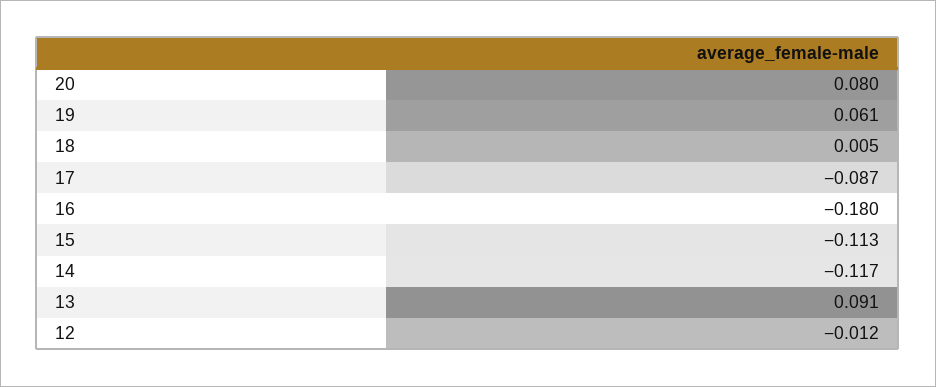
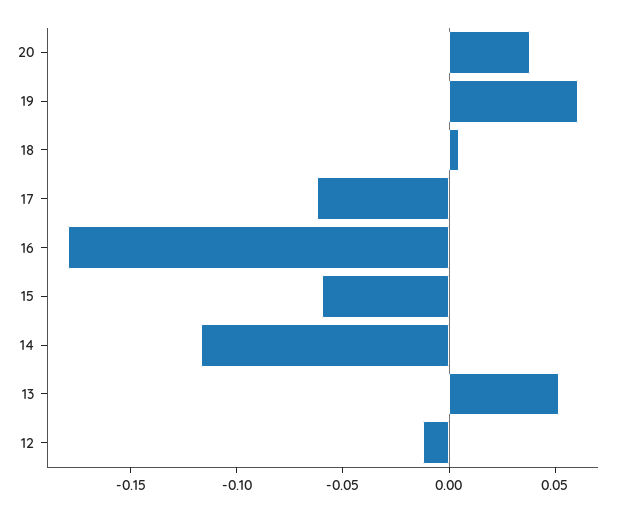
  {
-   "20": 0.08,
+   "20": 0.04,
    "19": 0.061,
    "18": 0.005,
-   "17": -0.087,
+   "17": -0.06,
    "16": -0.18,
-   "15": -0.113,
+   "15": -0.06,
    "14": -0.117,
-   "13": 0.091,
+   "13": 0.05,
    "12": -0.012
  }

